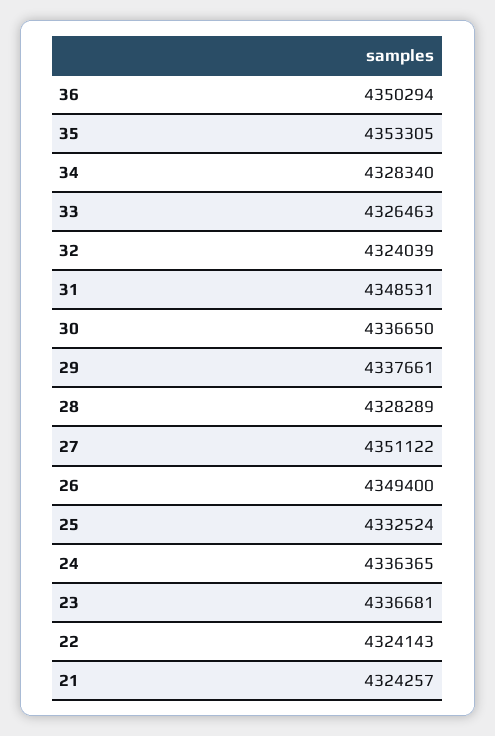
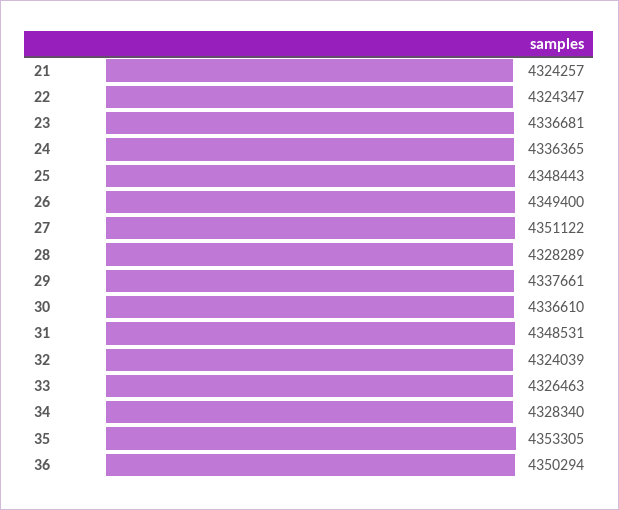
  {
    "36": 4350294,
    "35": 4353305,
    "34": 4328340,
    "33": 4326463,
    "32": 4324039,
    "31": 4348531,
-   "30": 4336650,
+   "30": 4336610,
    "29": 4337661,
    "28": 4328289,
    "27": 4351122,
    "26": 4349400,
-   "25": 4332524,
+   "25": 4348443,
    "24": 4336365,
    "23": 4336681,
-   "22": 4324143,
+   "22": 4324347,
    "21": 4324257
  }

